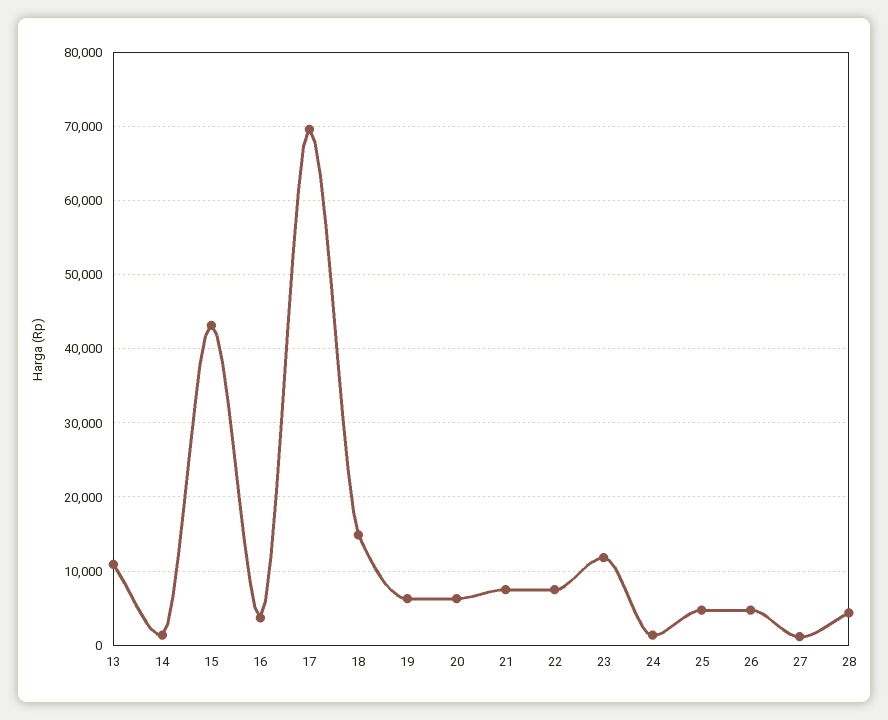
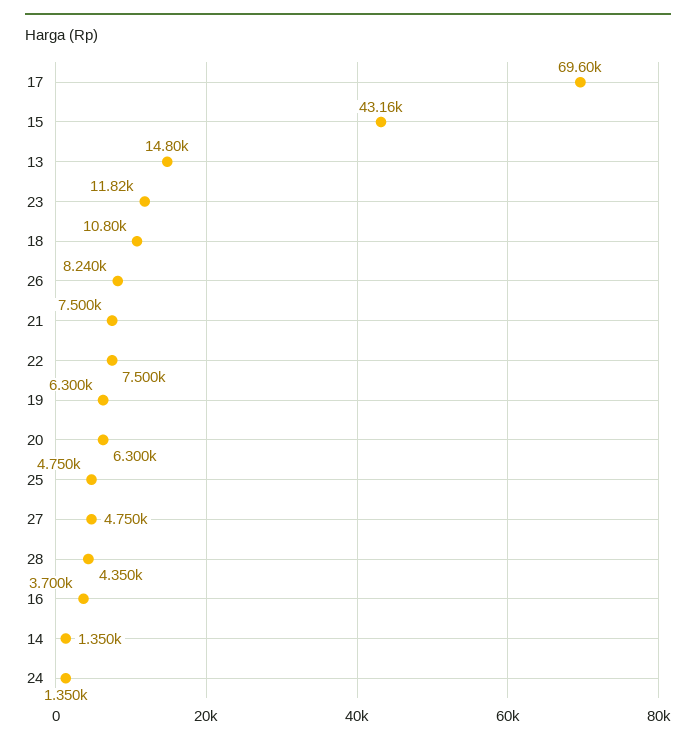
  {
-   "13": 11000,
+   "13": 14800,
    "14": 1350,
    "15": 43160,
    "16": 3700,
    "17": 69600,
-   "18": 15000,
+   "18": 10800,
    "19": 6300,
    "20": 6300,
    "21": 7500,
    "22": 7500,
    "23": 11820,
    "24": 1350,
    "25": 4750,
-   "26": 5000,
+   "26": 8240,
-   "27": 1000,
+   "27": 4750,
    "28": 4350
  }

